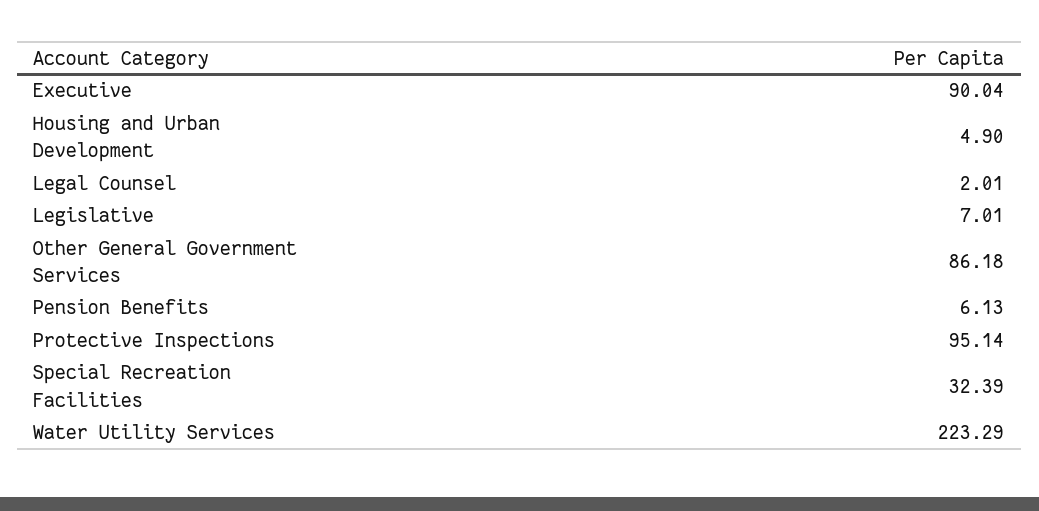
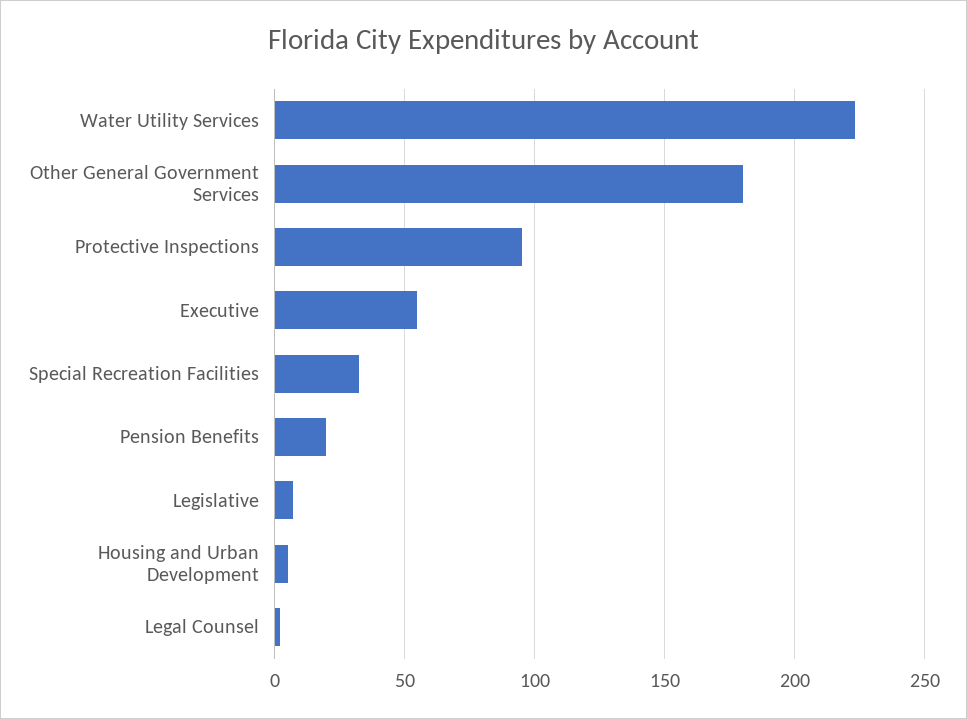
  {
-   "Executive": 90.04,
+   "Executive": 55,
    "Housing and Urban Development": 4.9,
    "Legal Counsel": 2.01,
    "Legislative": 7.01,
-   "Other General Government Services": 86.18,
+   "Other General Government Services": 180,
-   "Pension Benefits": 6.13,
+   "Pension Benefits": 20,
    "Protective Inspections": 95.14,
    "Special Recreation Facilities": 32.39,
    "Water Utility Services": 223.29
  }

